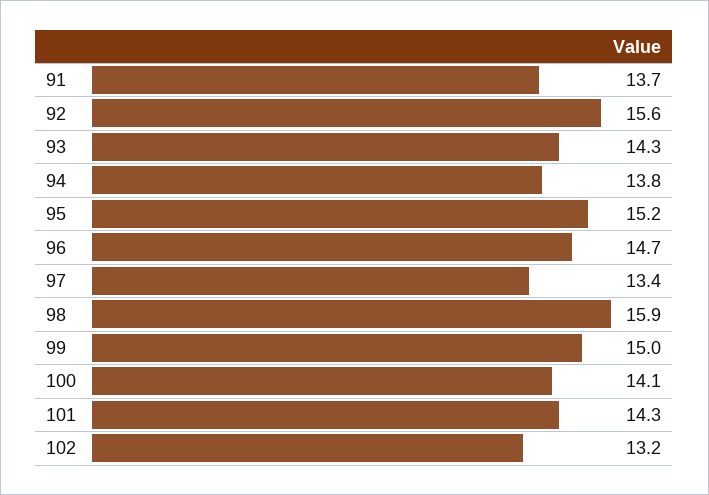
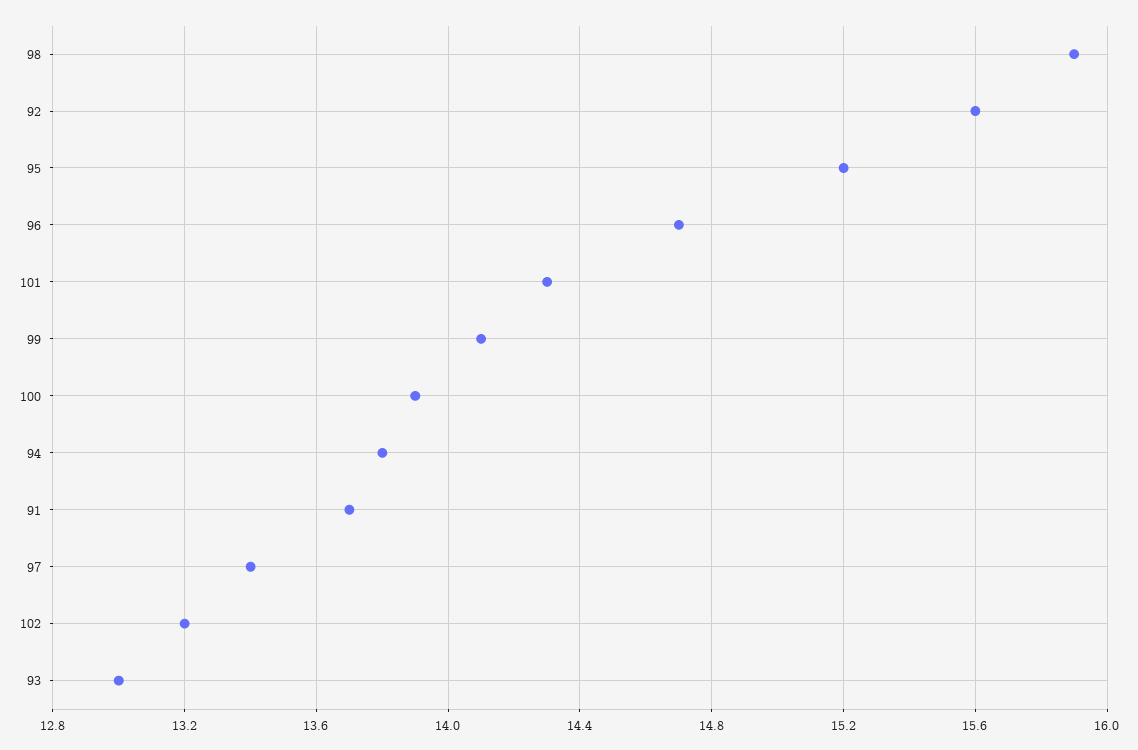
  {
    "91": 13.7,
    "92": 15.6,
-   "93": 14.3,
+   "93": 13,
    "94": 13.8,
    "95": 15.2,
    "96": 14.7,
    "97": 13.4,
    "98": 15.9,
-   "99": 15,
+   "99": 14.1,
-   "100": 14.1,
+   "100": 13.9,
    "101": 14.3,
    "102": 13.2
  }

